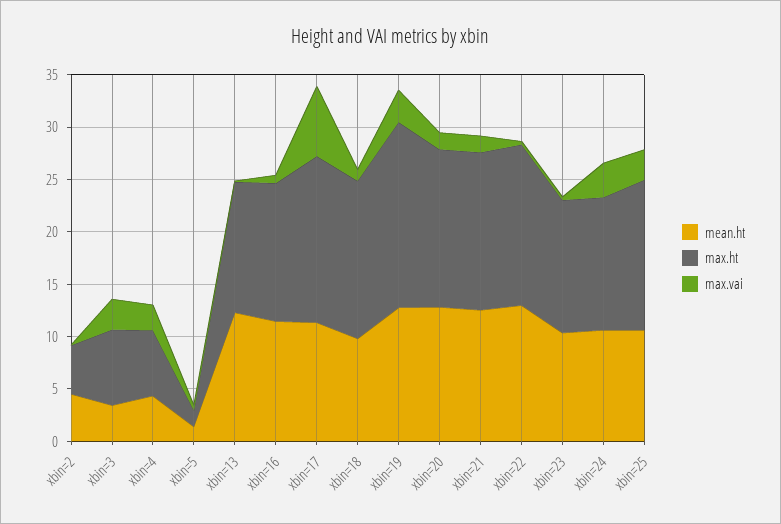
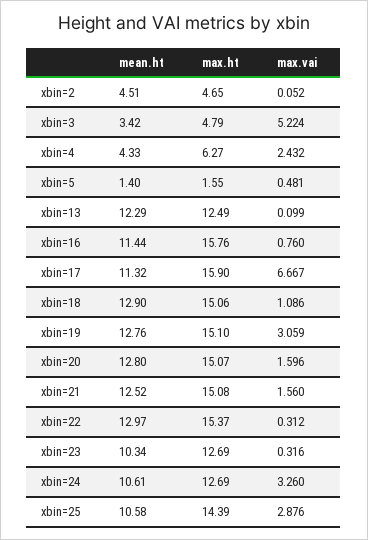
  {
    "mean.ht": {
      "xbin=2": 4.51,
      "xbin=3": 3.42,
      "xbin=4": 4.33,
      "xbin=5": 1.4,
      "xbin=13": 12.29,
      "xbin=16": 11.44,
      "xbin=17": 11.32,
-     "xbin=18": 10,
+     "xbin=18": 12.9,
      "xbin=19": 12.76,
      "xbin=20": 12.8,
      "xbin=21": 12.52,
      "xbin=22": 12.97,
      "xbin=23": 10.34,
      "xbin=24": 10.61,
      "xbin=25": 10.58
    },
    "max.ht": {
      "xbin=2": 4.65,
-     "xbin=3": 7,
+     "xbin=3": 4.79,
      "xbin=4": 6.27,
      "xbin=5": 1.55,
      "xbin=13": 12.49,
-     "xbin=16": 13,
+     "xbin=16": 15.76,
      "xbin=17": 15.9,
      "xbin=18": 15.06,
-     "xbin=19": 18,
+     "xbin=19": 15.1,
      "xbin=20": 15.07,
      "xbin=21": 15.08,
      "xbin=22": 15.37,
      "xbin=23": 12.69,
      "xbin=24": 12.69,
      "xbin=25": 14.39
    },
    "max.vai": {
      "xbin=2": 0.052,
-     "xbin=3": 3,
+     "xbin=3": 5.224,
      "xbin=4": 2.432,
      "xbin=5": 0.481,
      "xbin=13": 0.099,
      "xbin=16": 0.76,
      "xbin=17": 6.667,
      "xbin=18": 1.086,
      "xbin=19": 3.059,
      "xbin=20": 1.596,
      "xbin=21": 1.56,
      "xbin=22": 0.312,
      "xbin=23": 0.316,
      "xbin=24": 3.26,
      "xbin=25": 2.876
    }
  }

